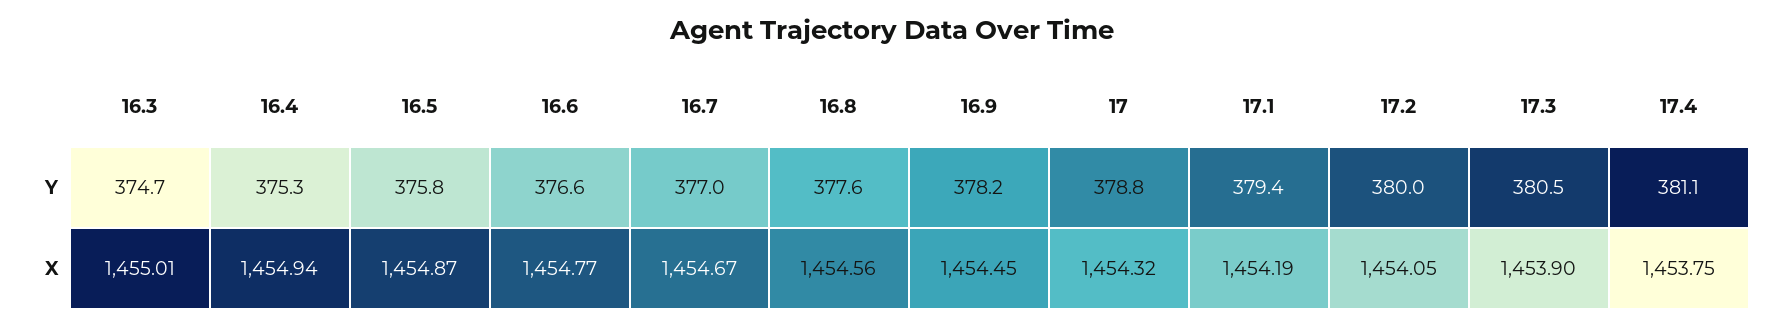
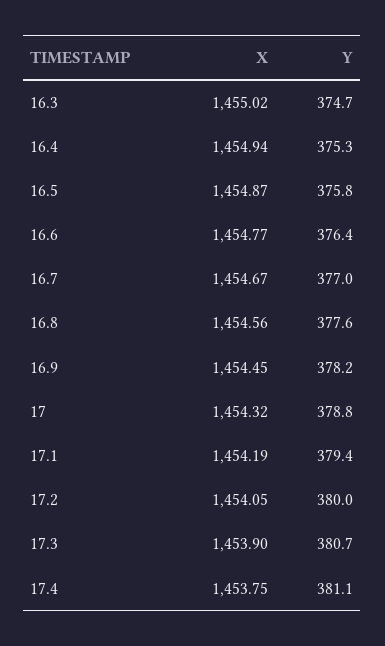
  {
    "16.3": {
      "Y": 374.7,
-     "X": 1455.01
+     "X": 1455.02
    },
    "16.4": {
      "Y": 375.3,
      "X": 1454.94
    },
    "16.5": {
      "Y": 375.8,
      "X": 1454.87
    },
    "16.6": {
-     "Y": 376.6,
+     "Y": 376.4,
      "X": 1454.77
    },
    "16.7": {
      "Y": 377,
      "X": 1454.67
    },
    "16.8": {
      "Y": 377.6,
      "X": 1454.56
    },
    "16.9": {
      "Y": 378.2,
      "X": 1454.45
    },
    "17": {
      "Y": 378.8,
      "X": 1454.32
    },
    "17.1": {
      "Y": 379.4,
      "X": 1454.19
    },
    "17.2": {
      "Y": 380,
      "X": 1454.05
    },
    "17.3": {
-     "Y": 380.5,
+     "Y": 380.7,
      "X": 1453.9
    },
    "17.4": {
      "Y": 381.1,
      "X": 1453.75
    }
  }

